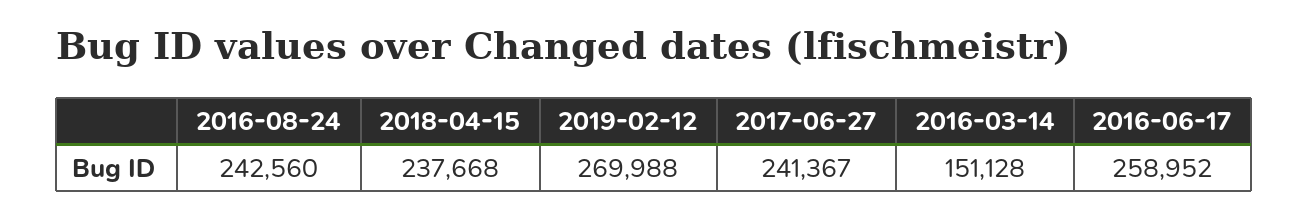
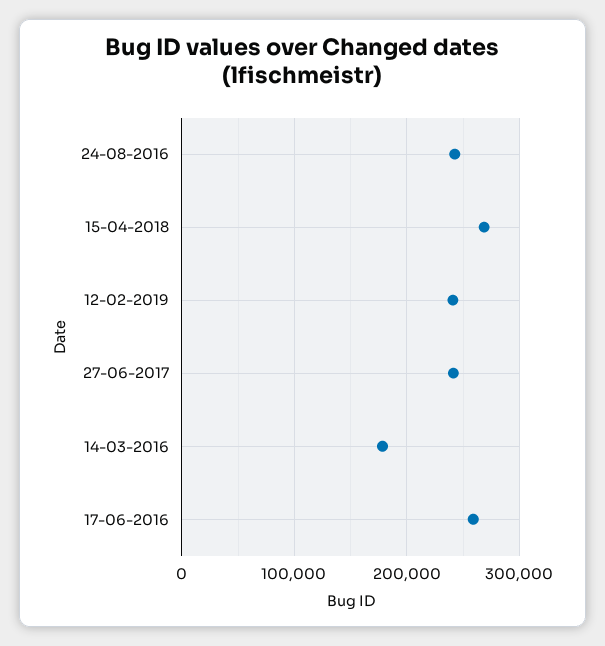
  {
    "2016-08-24": 242560,
-   "2018-04-15": 237668,
+   "2018-04-15": 270000,
-   "2019-02-12": 269988,
+   "2019-02-12": 240000,
    "2017-06-27": 241367,
-   "2016-03-14": 151128,
+   "2016-03-14": 180000,
    "2016-06-17": 258952
  }

